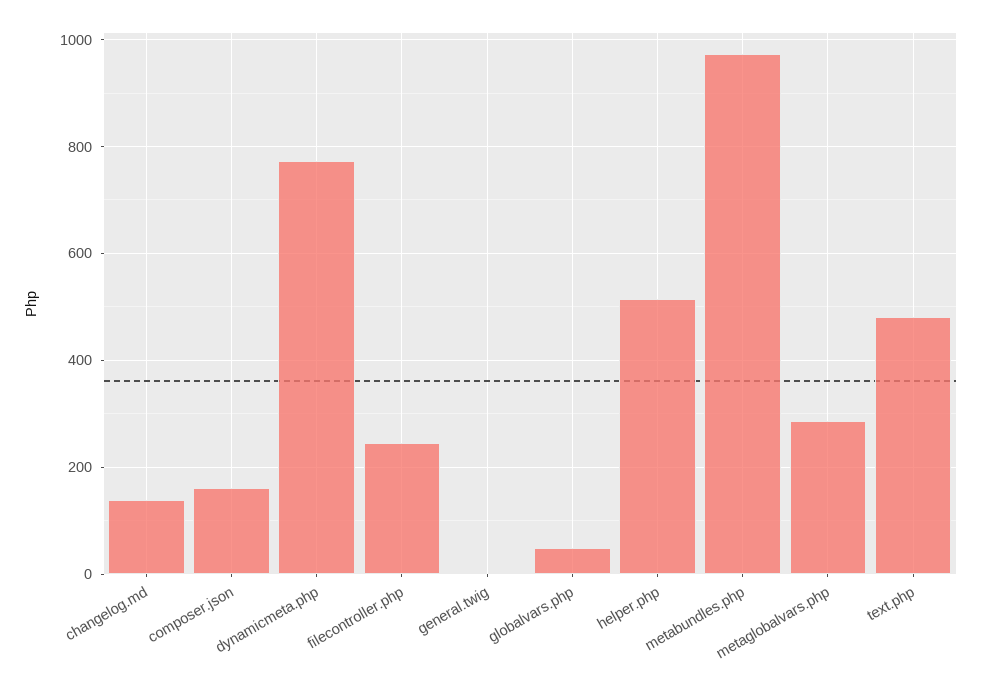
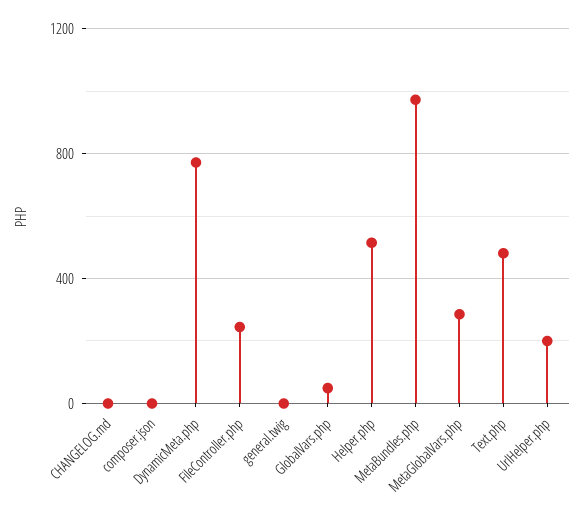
  {
-   "changelog.md": 140,
+   "changelog.md": 0,
-   "composer.json": 160,
+   "composer.json": 0,
    "dynamicmeta.php": 780,
    "filecontroller.php": 240,
    "general.twig": 0,
    "globalvars.php": 40,
    "helper.php": 520,
    "metabundles.php": 980,
    "metaglobalvars.php": 280,
-   "text.php": 480
+   "text.php": 480,
+   "UrlHelper.php": 200
  }

